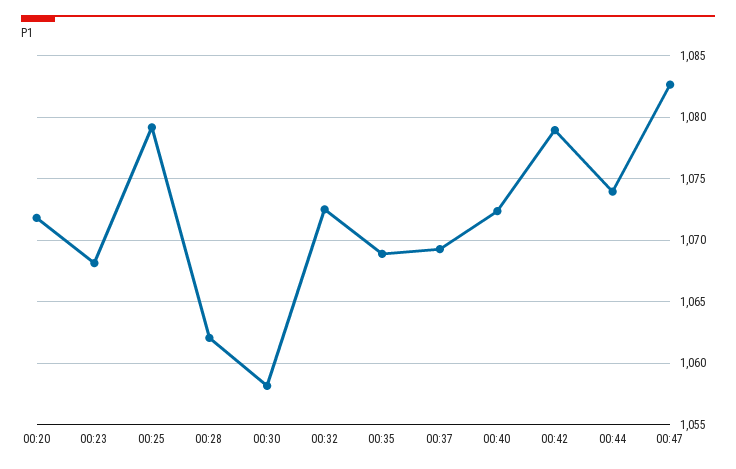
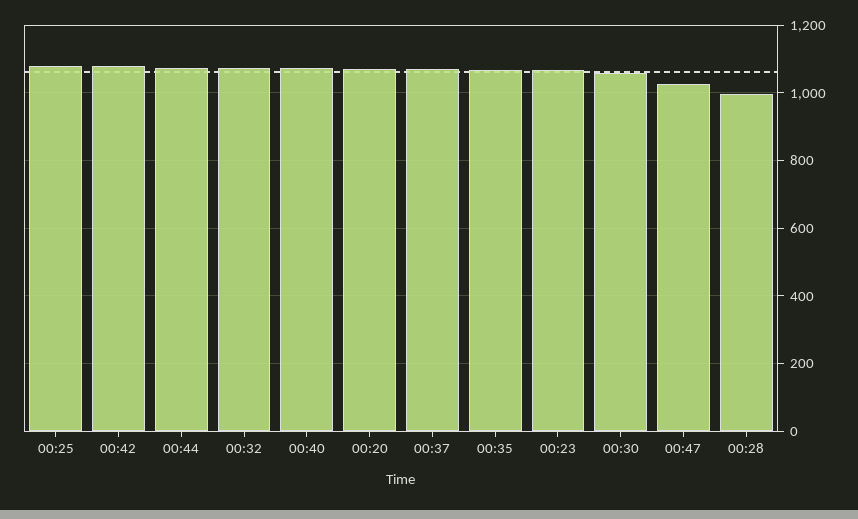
  {
    "00:20": 1072,
    "00:23": 1068,
    "00:25": 1079,
-   "00:28": 1062,
+   "00:28": 1000,
    "00:30": 1058,
    "00:32": 1072.5,
    "00:35": 1069,
    "00:37": 1069.5,
    "00:40": 1072.5,
    "00:42": 1079,
    "00:44": 1074,
-   "00:47": 1082.5
+   "00:47": 1020
  }

